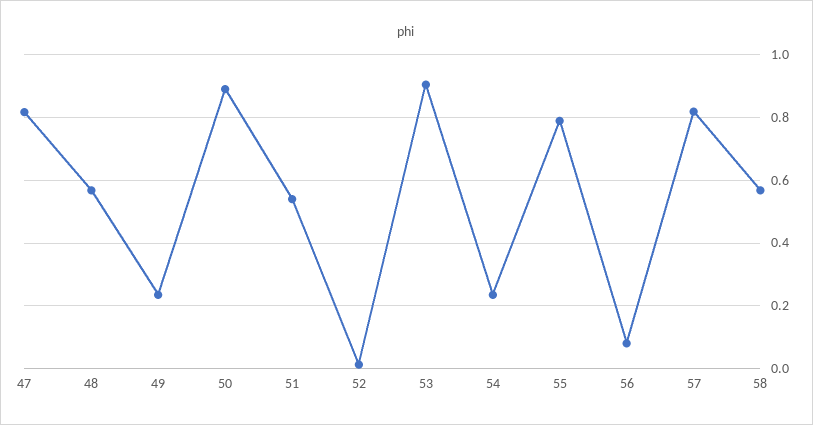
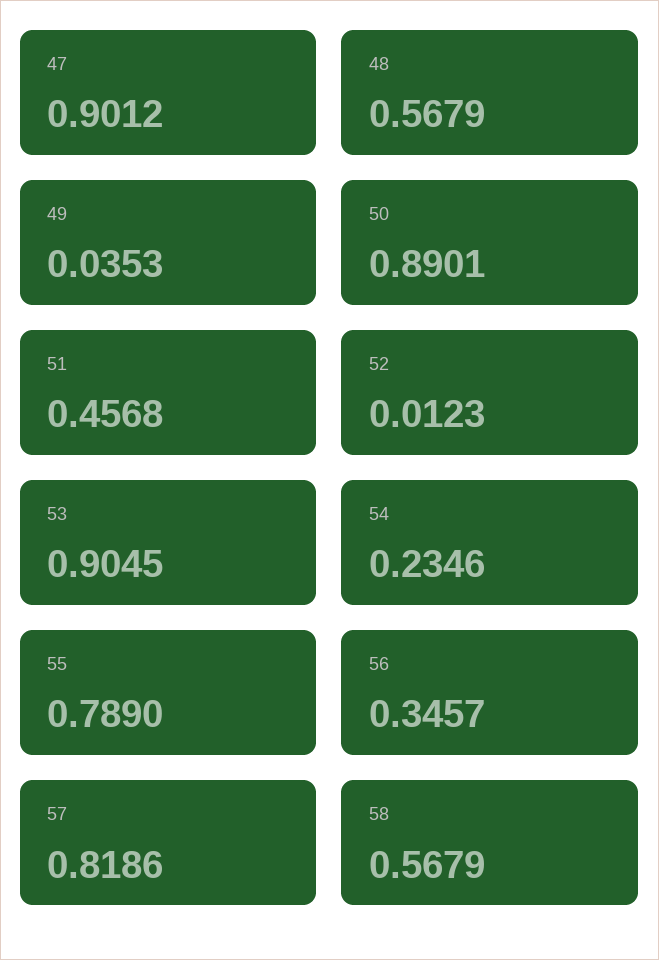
  {
-   "47": 0.82,
+   "47": 0.9012,
    "48": 0.5679,
-   "49": 0.24,
+   "49": 0.0353,
    "50": 0.8901,
-   "51": 0.54,
+   "51": 0.4568,
    "52": 0.0123,
    "53": 0.9045,
    "54": 0.2346,
    "55": 0.789,
-   "56": 0.08,
+   "56": 0.3457,
    "57": 0.8186,
    "58": 0.5679
  }

